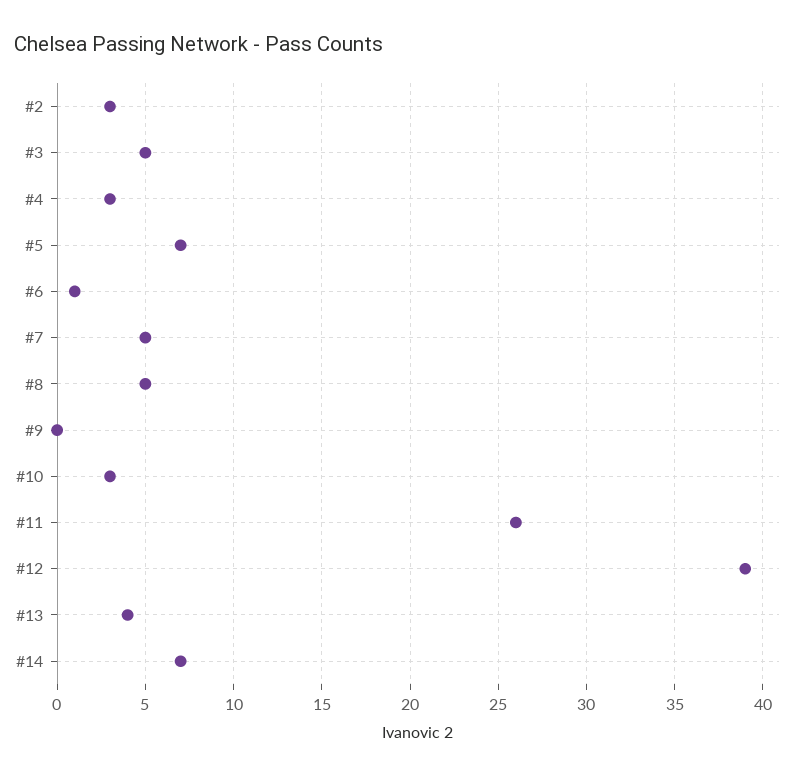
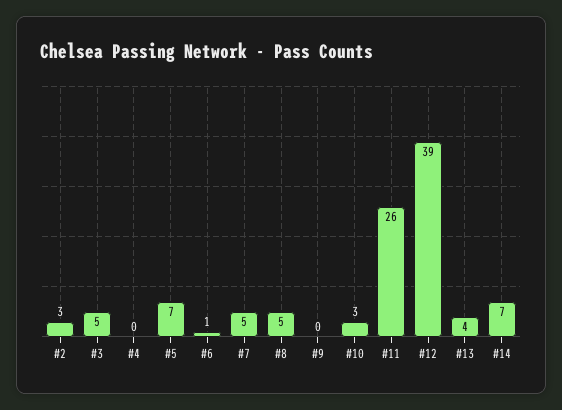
  {
    "#2": 3,
    "#3": 5,
-   "#4": 3,
+   "#4": 0,
    "#5": 7,
    "#6": 1,
    "#7": 5,
    "#8": 5,
    "#9": 0,
    "#10": 3,
    "#11": 26,
    "#12": 39,
    "#13": 4,
    "#14": 7
  }

